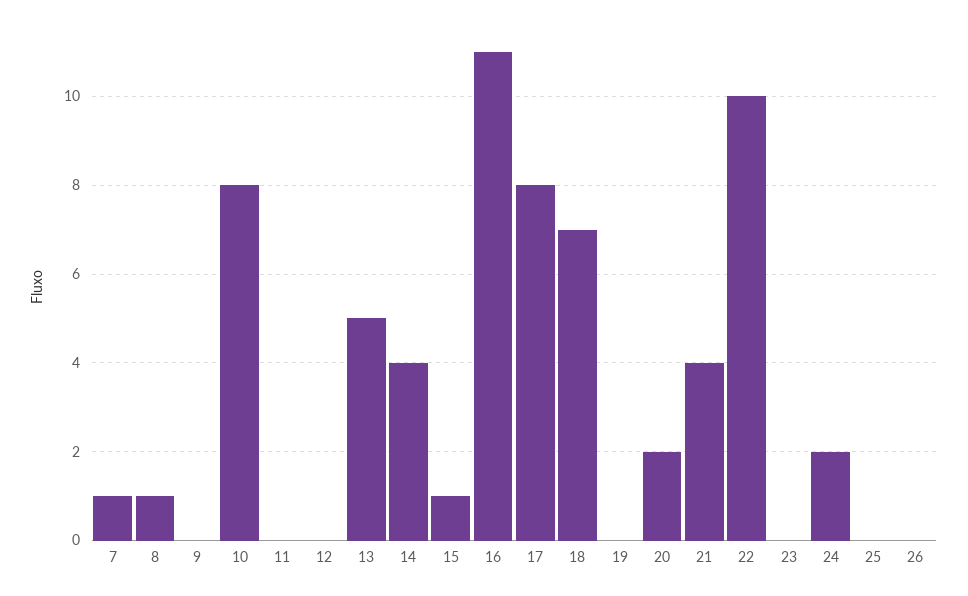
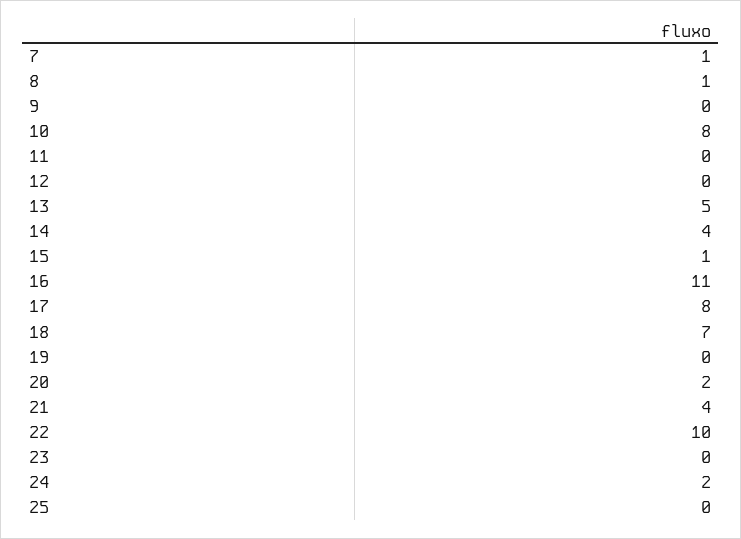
  {
    "7": 1,
    "8": 1,
    "9": 0,
    "10": 8,
    "11": 0,
    "12": 0,
    "13": 5,
    "14": 4,
    "15": 1,
    "16": 11,
    "17": 8,
    "18": 7,
    "19": 0,
    "20": 2,
    "21": 4,
    "22": 10,
    "23": 0,
    "24": 2,
-   "25": 0,
+   "25": 0
-   "26": 0
  }

